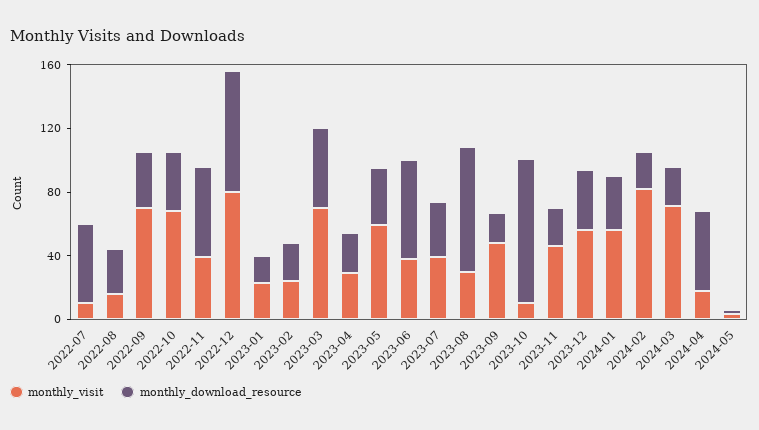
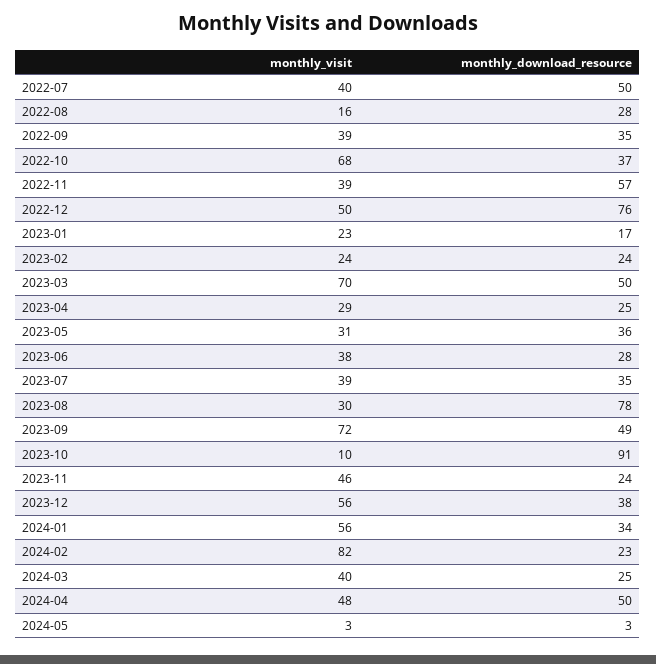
  {
    "monthly_visit": {
-     "2022-07": 10,
+     "2022-07": 40,
      "2022-08": 16,
-     "2022-09": 70,
+     "2022-09": 39,
      "2022-10": 68,
      "2022-11": 39,
-     "2022-12": 80,
+     "2022-12": 50,
      "2023-01": 23,
      "2023-02": 24,
      "2023-03": 70,
      "2023-04": 29,
-     "2023-05": 60,
+     "2023-05": 31,
      "2023-06": 38,
      "2023-07": 39,
      "2023-08": 30,
-     "2023-09": 50,
+     "2023-09": 72,
      "2023-10": 10,
      "2023-11": 46,
      "2023-12": 56,
      "2024-01": 56,
      "2024-02": 82,
-     "2024-03": 70,
+     "2024-03": 40,
-     "2024-04": 20,
+     "2024-04": 48,
      "2024-05": 3
    },
    "monthly_download_resource": {
      "2022-07": 50,
      "2022-08": 28,
      "2022-09": 35,
      "2022-10": 37,
      "2022-11": 57,
      "2022-12": 76,
      "2023-01": 17,
      "2023-02": 24,
      "2023-03": 50,
      "2023-04": 25,
      "2023-05": 36,
-     "2023-06": 60,
+     "2023-06": 28,
      "2023-07": 35,
      "2023-08": 78,
-     "2023-09": 20,
+     "2023-09": 49,
      "2023-10": 91,
      "2023-11": 24,
      "2023-12": 38,
      "2024-01": 34,
      "2024-02": 23,
      "2024-03": 25,
      "2024-04": 50,
      "2024-05": 3
    }
  }

